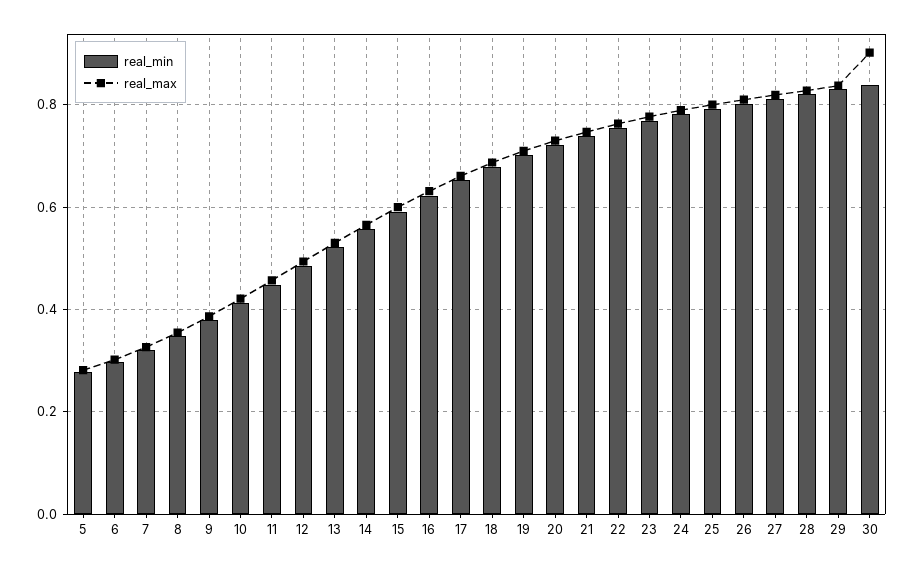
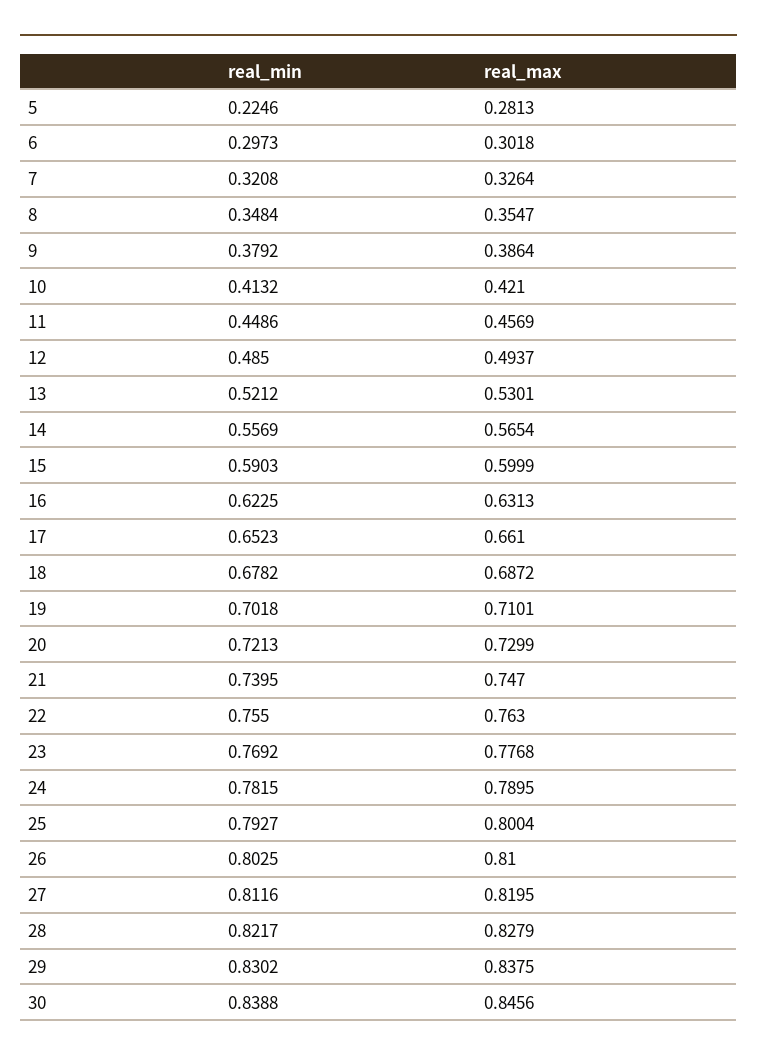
  {
    "real_min": {
-     "5": 0.28,
+     "5": 0.2246,
      "6": 0.2973,
      "7": 0.3208,
      "8": 0.3484,
      "9": 0.3792,
      "10": 0.4132,
      "11": 0.4486,
      "12": 0.485,
      "13": 0.5212,
      "14": 0.5569,
      "15": 0.5903,
      "16": 0.6225,
      "17": 0.6523,
      "18": 0.6782,
      "19": 0.7018,
      "20": 0.7213,
      "21": 0.7395,
      "22": 0.755,
      "23": 0.7692,
      "24": 0.7815,
      "25": 0.7927,
      "26": 0.8025,
      "27": 0.8116,
      "28": 0.8217,
      "29": 0.8302,
      "30": 0.8388
    },
    "real_max": {
      "5": 0.2813,
      "6": 0.3018,
      "7": 0.3264,
      "8": 0.3547,
      "9": 0.3864,
      "10": 0.421,
      "11": 0.4569,
      "12": 0.4937,
      "13": 0.5301,
      "14": 0.5654,
      "15": 0.5999,
      "16": 0.6313,
      "17": 0.661,
      "18": 0.6872,
      "19": 0.7101,
      "20": 0.7299,
      "21": 0.747,
      "22": 0.763,
      "23": 0.7768,
      "24": 0.7895,
      "25": 0.8004,
      "26": 0.81,
      "27": 0.8195,
      "28": 0.8279,
      "29": 0.8375,
-     "30": 0.9
+     "30": 0.8456
    }
  }

